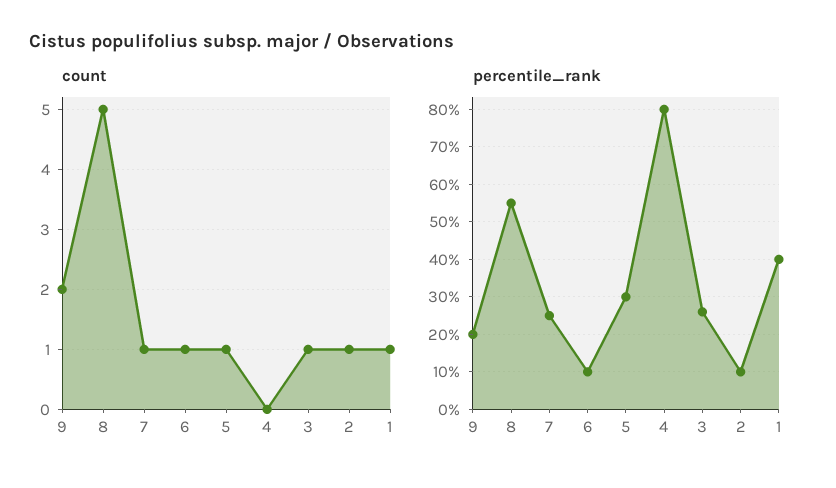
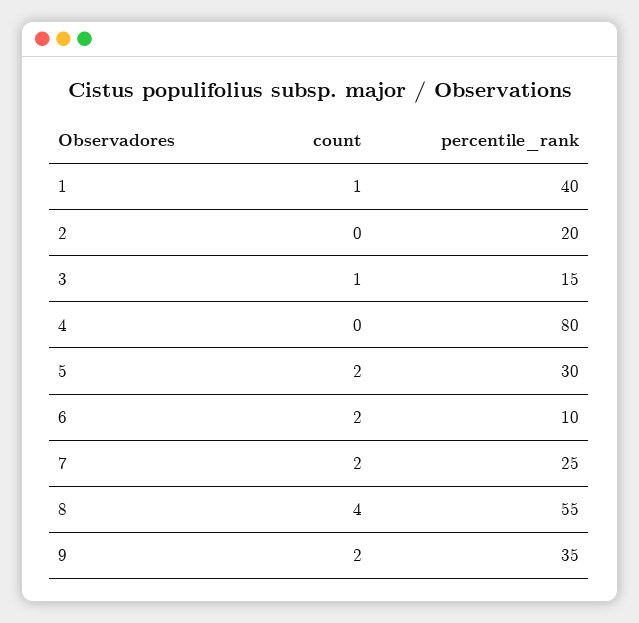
  {
    "count": {
      "9": 2,
-     "8": 5,
+     "8": 4,
-     "7": 1,
+     "7": 2,
-     "6": 1,
+     "6": 2,
-     "5": 1,
+     "5": 2,
      "4": 0,
      "3": 1,
-     "2": 1,
+     "2": 0,
      "1": 1
    },
    "percentile_rank": {
-     "9": 20,
+     "9": 35,
      "8": 55,
      "7": 25,
      "6": 10,
      "5": 30,
      "4": 80,
-     "3": 25,
+     "3": 15,
-     "2": 10,
+     "2": 20,
      "1": 40
    }
  }

